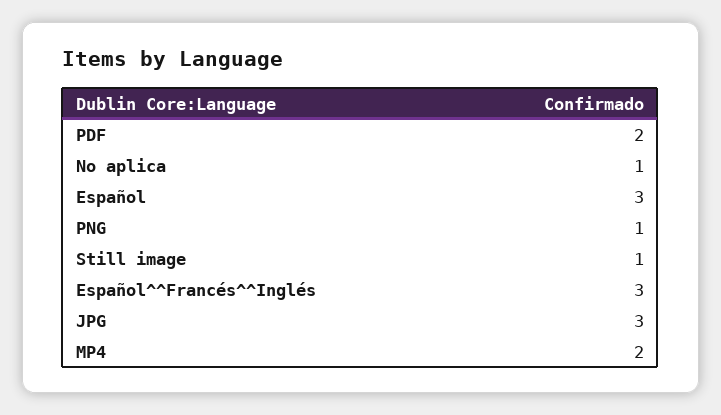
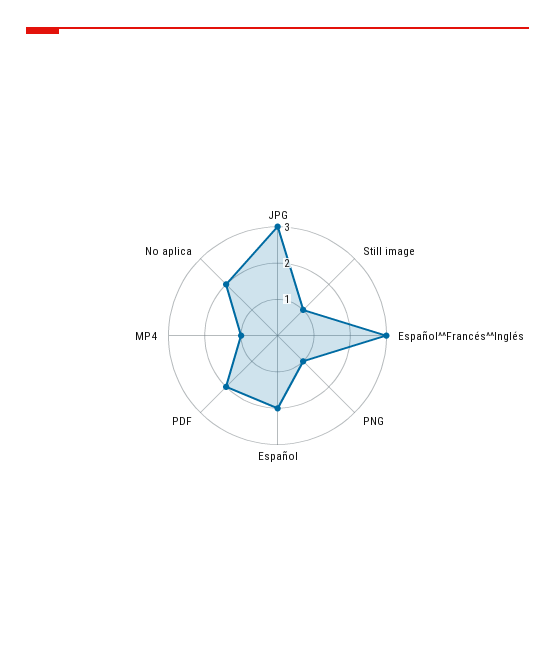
  {
    "PDF": 2,
-   "No aplica": 1,
+   "No aplica": 2,
-   "Español": 3,
+   "Español": 2,
    "PNG": 1,
    "Still image": 1,
    "Español^^Francés^^Inglés": 3,
    "JPG": 3,
-   "MP4": 2
+   "MP4": 1
  }

